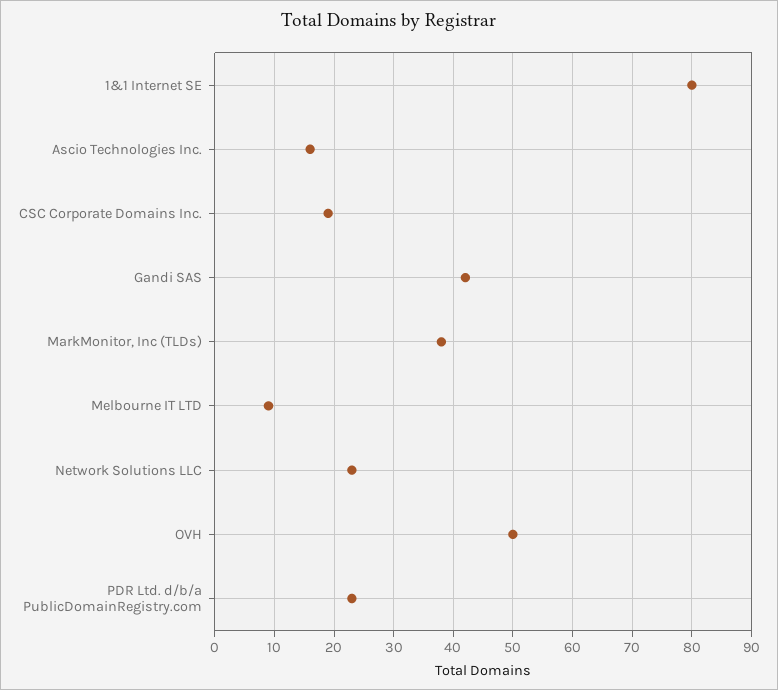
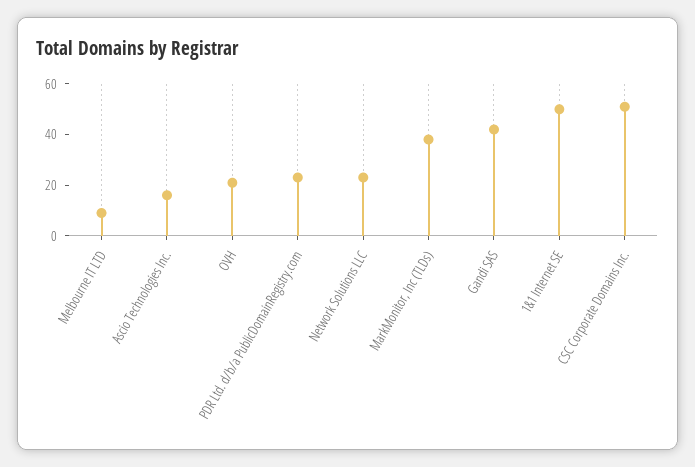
  {
-   "1&1 Internet SE": 80,
+   "1&1 Internet SE": 50,
    "Ascio Technologies Inc.": 15,
-   "CSC Corporate Domains Inc.": 20,
+   "CSC Corporate Domains Inc.": 50,
    "Gandi SAS": 40,
    "MarkMonitor, Inc (TLDs)": 40,
    "Melbourne IT LTD": 10,
    "Network Solutions LLC": 25,
-   "OVH": 50,
+   "OVH": 20,
    "PDR Ltd. d/b/a PublicDomainRegistry.com": 25
  }

